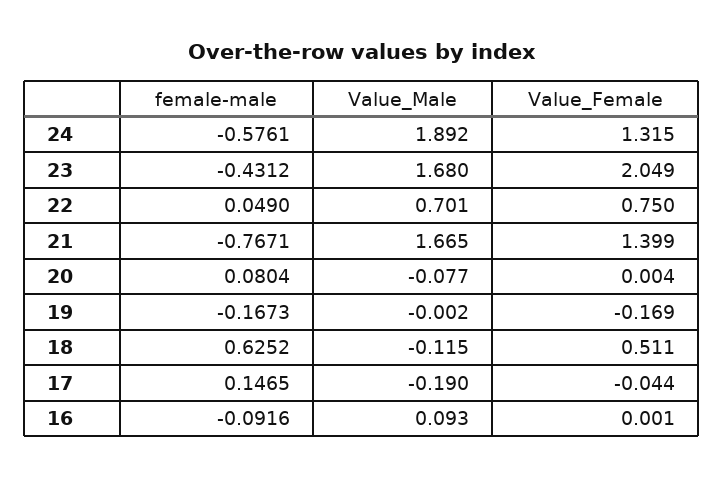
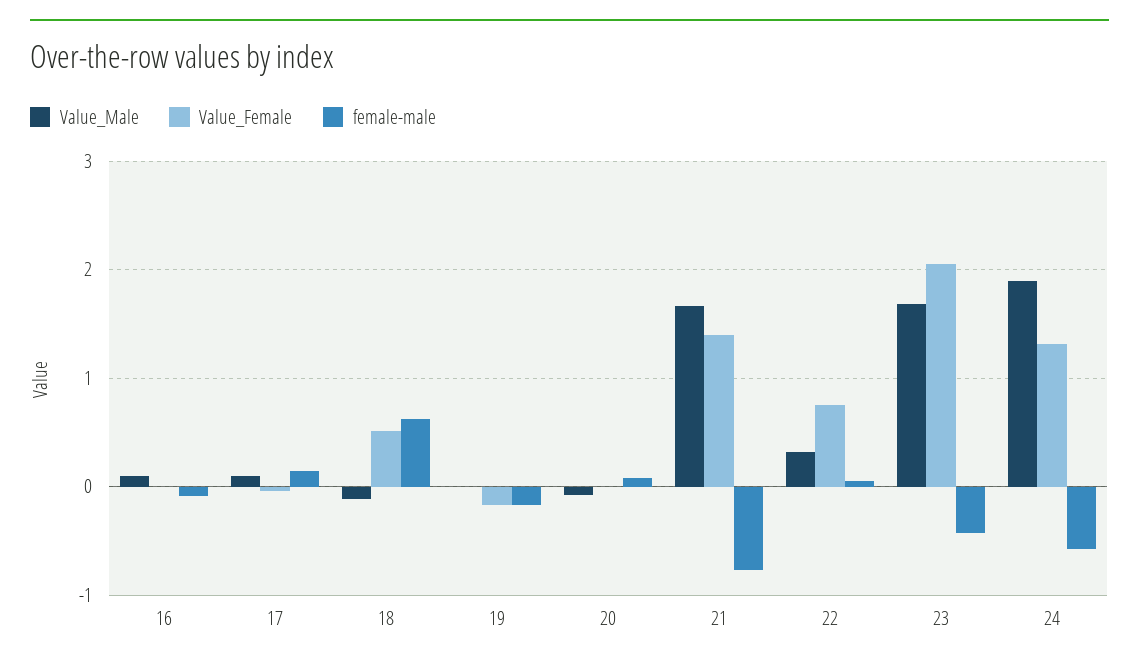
  {
    "female-male": {
      "24": -0.5761,
      "23": -0.4312,
      "22": 0.049,
      "21": -0.7671,
      "20": 0.0804,
      "19": -0.1673,
      "18": 0.6252,
      "17": 0.1465,
      "16": -0.0916
    },
    "Value_Male": {
      "24": 1.892,
      "23": 1.68,
-     "22": 0.701,
+     "22": 0.3,
      "21": 1.665,
      "20": -0.077,
      "19": -0.002,
      "18": -0.115,
-     "17": -0.19,
+     "17": 0.1,
      "16": 0.093
    },
    "Value_Female": {
      "24": 1.315,
      "23": 2.049,
      "22": 0.75,
      "21": 1.399,
      "20": 0.004,
      "19": -0.169,
      "18": 0.511,
      "17": -0.044,
      "16": 0.001
    }
  }

